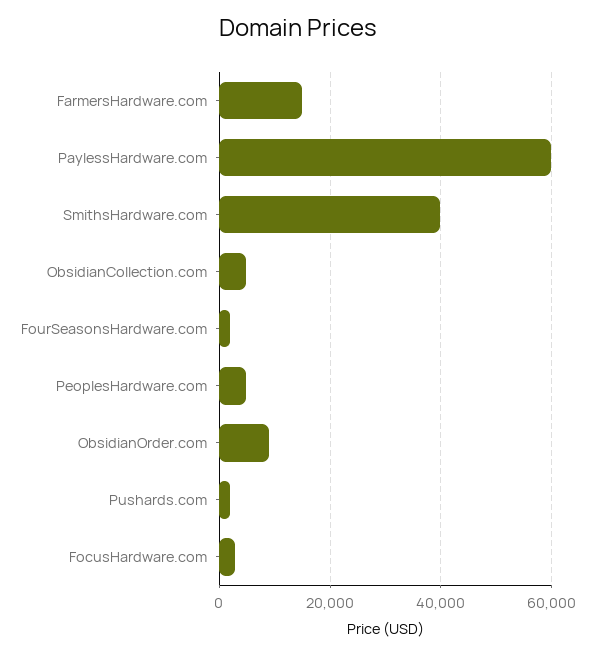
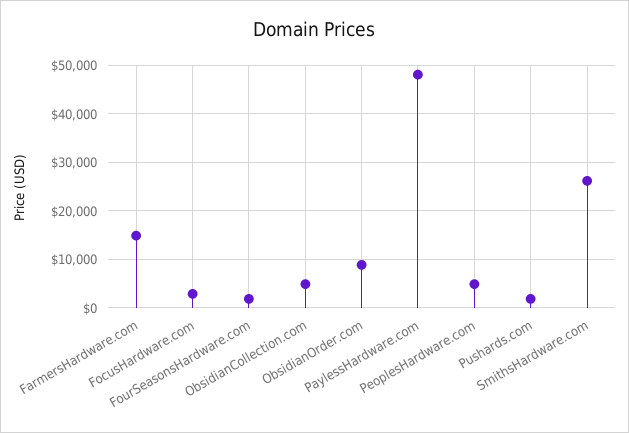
  {
    "FarmersHardware.com": 14000,
-   "PaylessHardware.com": 60000,
+   "PaylessHardware.com": 48000,
-   "SmithsHardware.com": 40000,
+   "SmithsHardware.com": 26000,
    "ObsidianCollection.com": 4000,
    "FourSeasonsHardware.com": 2000,
    "PeoplesHardware.com": 4000,
    "ObsidianOrder.com": 8000,
    "Pushards.com": 2000,
    "FocusHardware.com": 2000
  }

